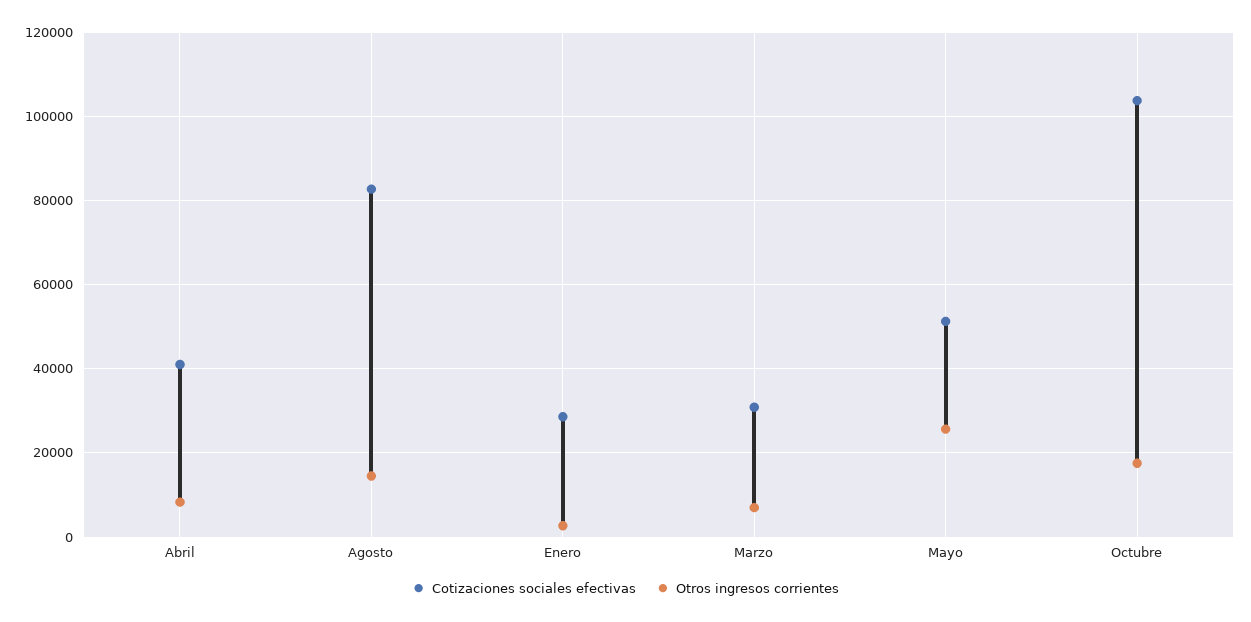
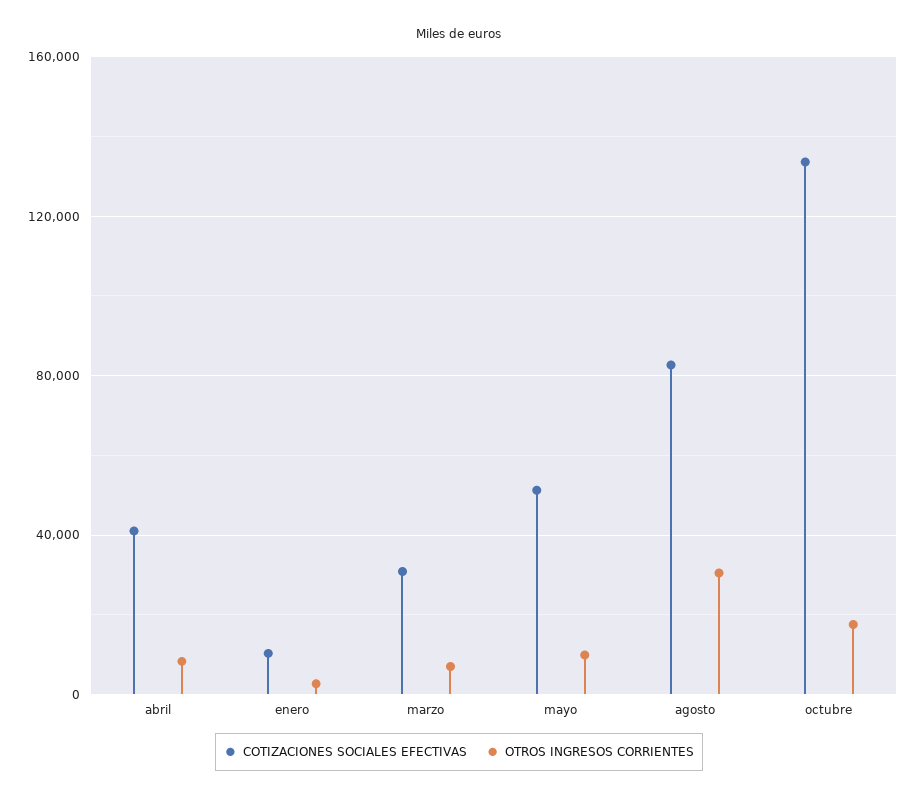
  {
    "Cotizaciones sociales efectivas": {
      "Abril": 40000,
      "Agosto": 82000,
-     "Enero": 28000,
+     "Enero": 10000,
      "Marzo": 30000,
      "Mayo": 52000,
-     "Octubre": 104000
+     "Octubre": 135000
    },
    "Otros ingresos corrientes": {
      "Abril": 8000,
-     "Agosto": 14000,
+     "Agosto": 30000,
      "Enero": 2000,
      "Marzo": 6000,
-     "Mayo": 26000,
+     "Mayo": 10000,
      "Octubre": 18000
    }
  }

